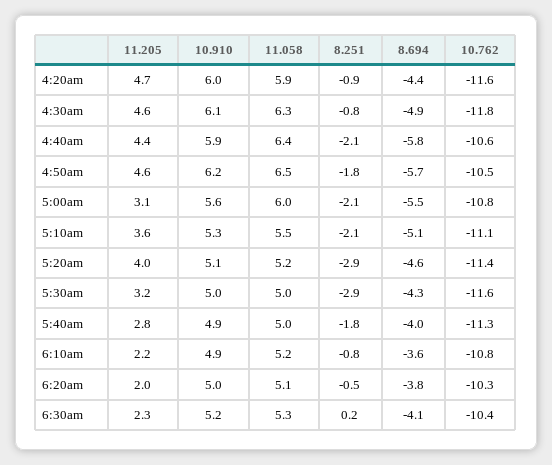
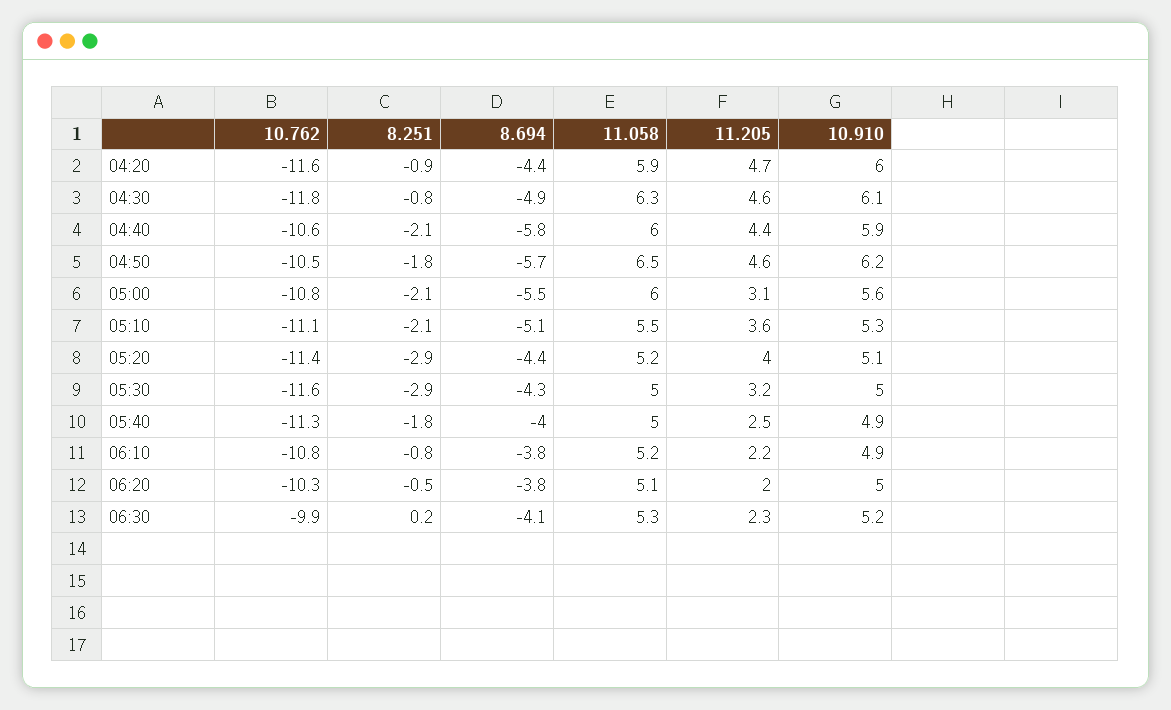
  {
    "11.205": {
      "4:20am": 4.7,
      "4:30am": 4.6,
      "4:40am": 4.4,
      "4:50am": 4.6,
      "5:00am": 3.1,
      "5:10am": 3.6,
      "5:20am": 4,
      "5:30am": 3.2,
-     "5:40am": 2.8,
+     "5:40am": 2.5,
      "6:10am": 2.2,
      "6:20am": 2,
      "6:30am": 2.3
    },
    "10.910": {
      "4:20am": 6,
      "4:30am": 6.1,
      "4:40am": 5.9,
      "4:50am": 6.2,
      "5:00am": 5.6,
      "5:10am": 5.3,
      "5:20am": 5.1,
      "5:30am": 5,
      "5:40am": 4.9,
      "6:10am": 4.9,
      "6:20am": 5,
      "6:30am": 5.2
    },
    "11.058": {
      "4:20am": 5.9,
      "4:30am": 6.3,
-     "4:40am": 6.4,
+     "4:40am": 6,
      "4:50am": 6.5,
      "5:00am": 6,
      "5:10am": 5.5,
      "5:20am": 5.2,
      "5:30am": 5,
      "5:40am": 5,
      "6:10am": 5.2,
      "6:20am": 5.1,
      "6:30am": 5.3
    },
    "8.251": {
      "4:20am": -0.9,
      "4:30am": -0.8,
      "4:40am": -2.1,
      "4:50am": -1.8,
      "5:00am": -2.1,
      "5:10am": -2.1,
      "5:20am": -2.9,
      "5:30am": -2.9,
      "5:40am": -1.8,
      "6:10am": -0.8,
      "6:20am": -0.5,
      "6:30am": 0.2
    },
    "8.694": {
      "4:20am": -4.4,
      "4:30am": -4.9,
      "4:40am": -5.8,
      "4:50am": -5.7,
      "5:00am": -5.5,
      "5:10am": -5.1,
-     "5:20am": -4.6,
+     "5:20am": -4.4,
      "5:30am": -4.3,
      "5:40am": -4,
-     "6:10am": -3.6,
+     "6:10am": -3.8,
      "6:20am": -3.8,
      "6:30am": -4.1
    },
    "10.762": {
      "4:20am": -11.6,
      "4:30am": -11.8,
      "4:40am": -10.6,
      "4:50am": -10.5,
      "5:00am": -10.8,
      "5:10am": -11.1,
      "5:20am": -11.4,
      "5:30am": -11.6,
      "5:40am": -11.3,
      "6:10am": -10.8,
      "6:20am": -10.3,
-     "6:30am": -10.4
+     "6:30am": -9.9
    }
  }

